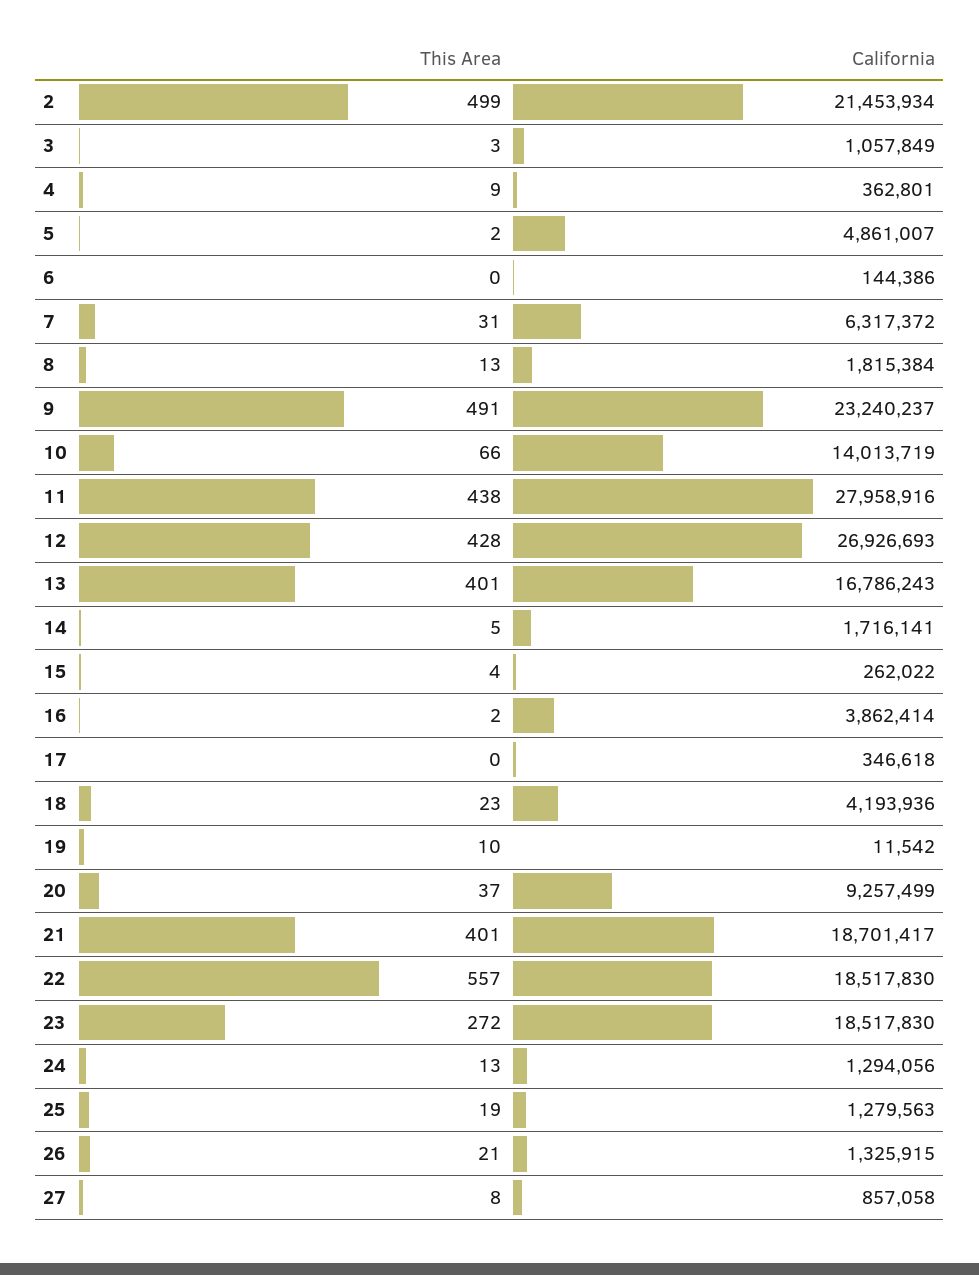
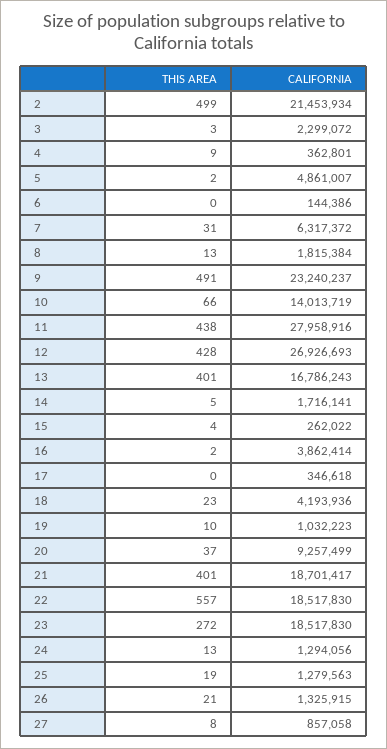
  {
    "This Area": {
      "2": 499,
      "3": 3,
      "4": 9,
      "5": 2,
      "6": 0,
      "7": 31,
      "8": 13,
      "9": 491,
      "10": 66,
      "11": 438,
      "12": 428,
      "13": 401,
      "14": 5,
      "15": 4,
      "16": 2,
      "17": 0,
      "18": 23,
      "19": 10,
      "20": 37,
      "21": 401,
      "22": 557,
      "23": 272,
      "24": 13,
      "25": 19,
      "26": 21,
      "27": 8
    },
    "California": {
      "2": 21453934,
-     "3": 1057849,
+     "3": 2299072,
      "4": 362801,
      "5": 4861007,
      "6": 144386,
      "7": 6317372,
      "8": 1815384,
      "9": 23240237,
      "10": 14013719,
      "11": 27958916,
      "12": 26926693,
      "13": 16786243,
      "14": 1716141,
      "15": 262022,
      "16": 3862414,
      "17": 346618,
      "18": 4193936,
-     "19": 11542,
+     "19": 1032223,
      "20": 9257499,
      "21": 18701417,
      "22": 18517830,
      "23": 18517830,
      "24": 1294056,
      "25": 1279563,
      "26": 1325915,
      "27": 857058
    }
  }

